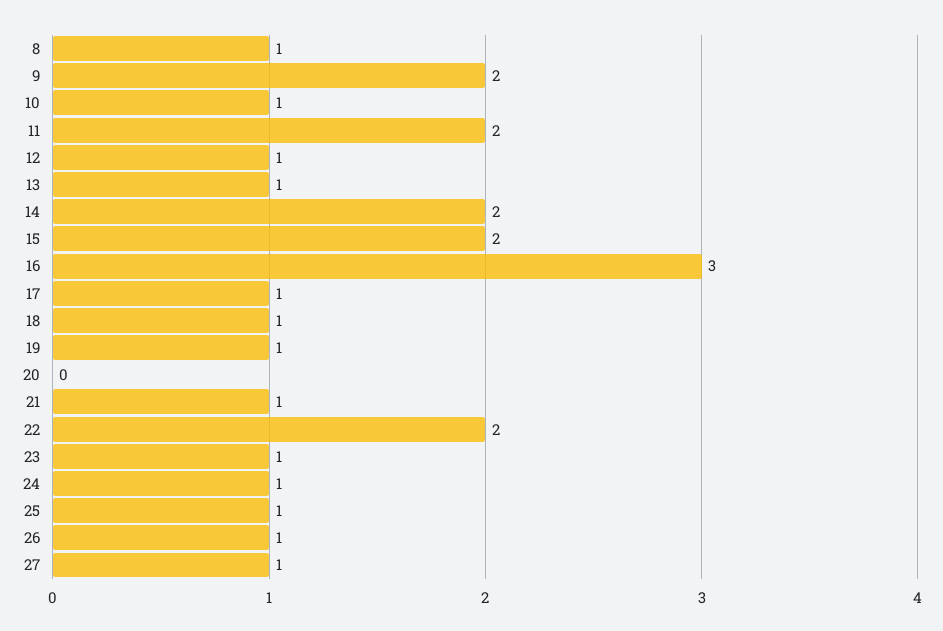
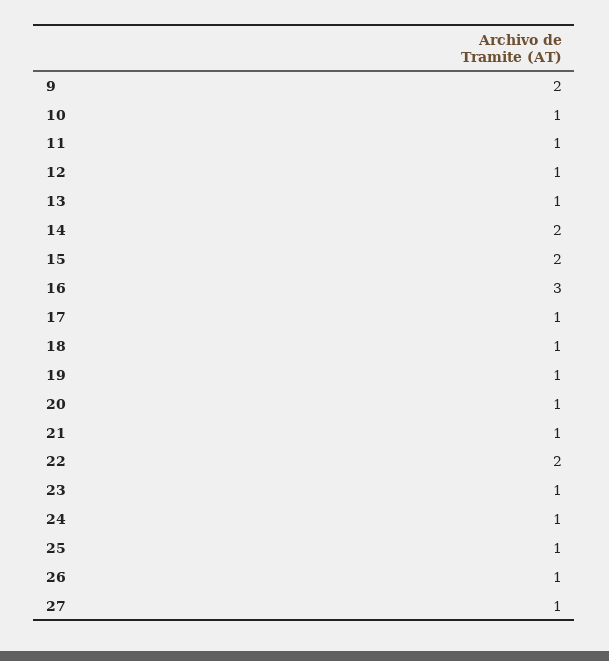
  {
-   "8": 1,
    "9": 2,
    "10": 1,
-   "11": 2,
+   "11": 1,
    "12": 1,
    "13": 1,
    "14": 2,
    "15": 2,
    "16": 3,
    "17": 1,
    "18": 1,
    "19": 1,
-   "20": 0,
+   "20": 1,
    "21": 1,
    "22": 2,
    "23": 1,
    "24": 1,
    "25": 1,
    "26": 1,
    "27": 1
  }

